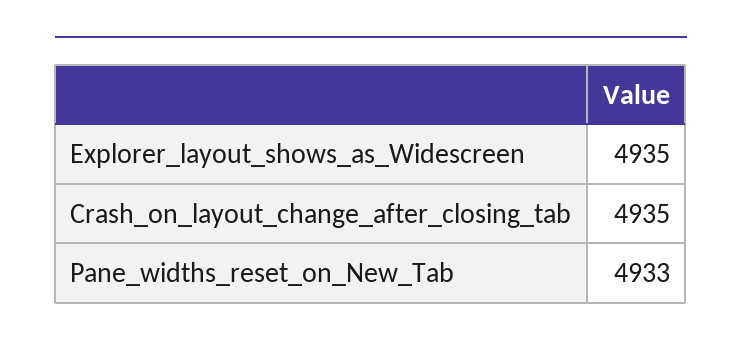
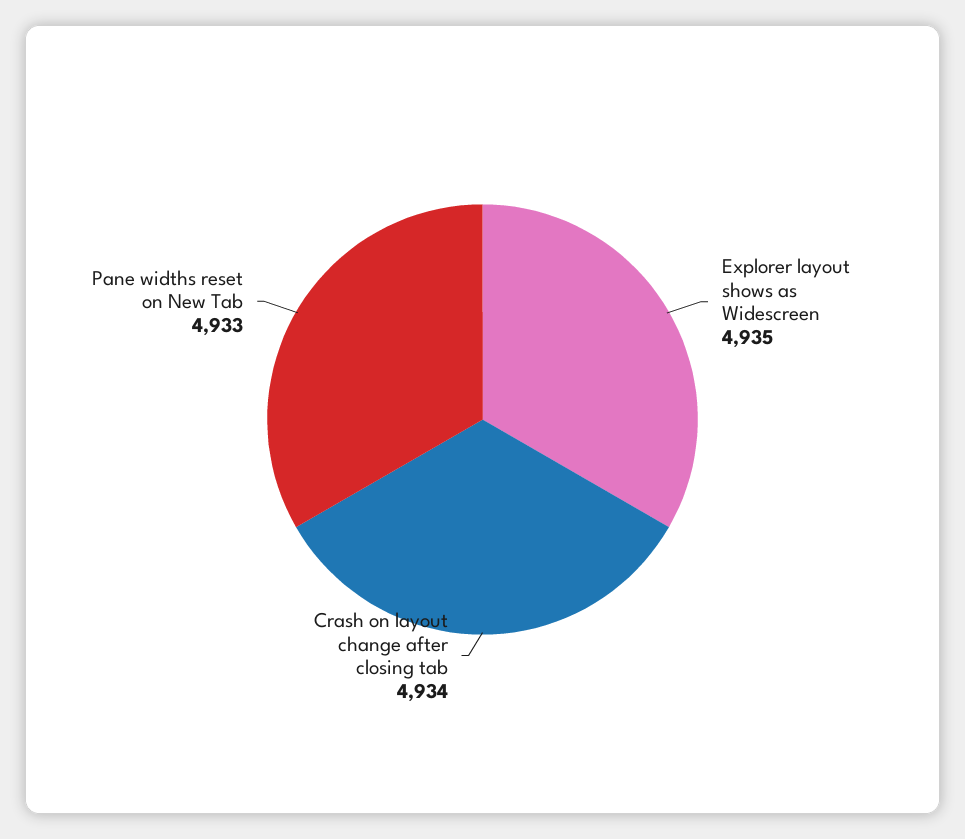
  {
    "Explorer_layout_shows_as_Widescreen": 4935,
-   "Crash_on_layout_change_after_closing_tab": 4935,
+   "Crash_on_layout_change_after_closing_tab": 4934,
    "Pane_widths_reset_on_New_Tab": 4933
  }

